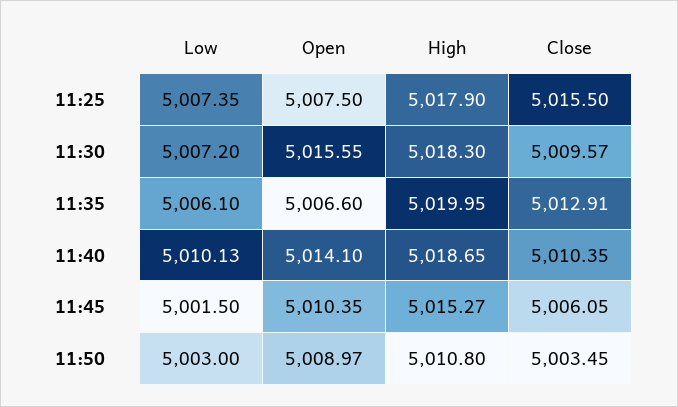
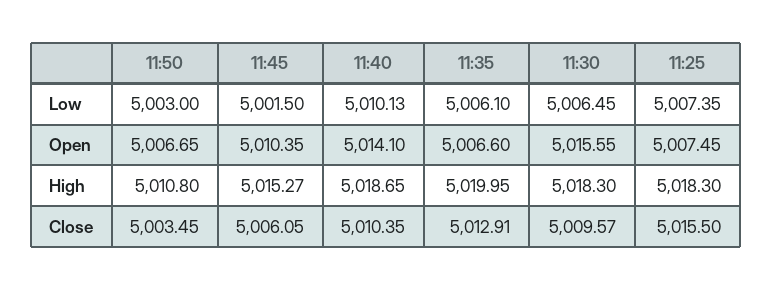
  {
    "Low": {
      "11:25": 5007.35,
-     "11:30": 5007.2,
+     "11:30": 5006.45,
      "11:35": 5006.1,
      "11:40": 5010.13,
      "11:45": 5001.5,
      "11:50": 5003
    },
    "Open": {
-     "11:25": 5007.5,
+     "11:25": 5007.45,
      "11:30": 5015.55,
      "11:35": 5006.6,
      "11:40": 5014.1,
      "11:45": 5010.35,
-     "11:50": 5008.97
+     "11:50": 5006.65
    },
    "High": {
-     "11:25": 5017.9,
+     "11:25": 5018.3,
      "11:30": 5018.3,
      "11:35": 5019.95,
      "11:40": 5018.65,
      "11:45": 5015.27,
      "11:50": 5010.8
    },
    "Close": {
      "11:25": 5015.5,
      "11:30": 5009.57,
      "11:35": 5012.91,
      "11:40": 5010.35,
      "11:45": 5006.05,
      "11:50": 5003.45
    }
  }

